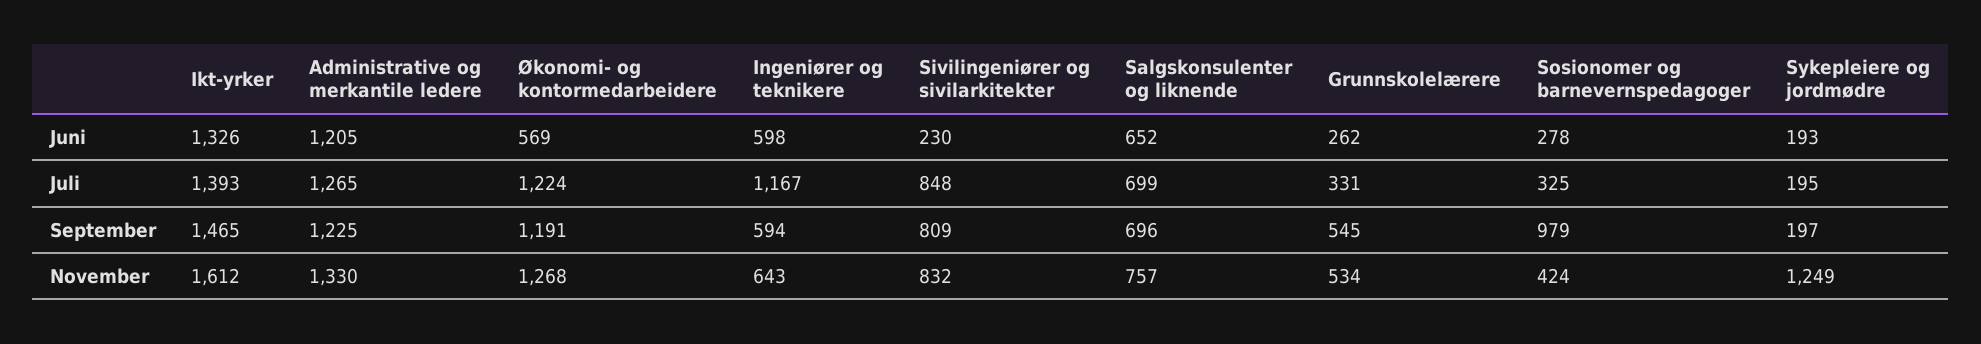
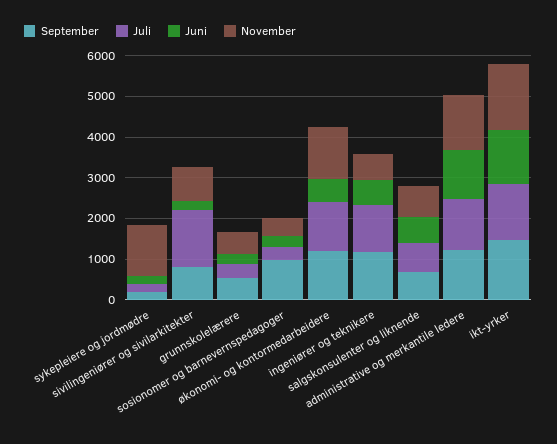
  {
    "Juni": {
      "Ikt-yrker": 1326,
      "Administrative og merkantile ledere": 1205,
      "Økonomi- og kontormedarbeidere": 569,
      "Ingeniører og teknikere": 598,
      "Sivilingeniører og sivilarkitekter": 230,
      "Salgskonsulenter og liknende": 652,
      "Grunnskolelærere": 262,
      "Sosionomer og barnevernspedagoger": 278,
      "Sykepleiere og jordmødre": 193
    },
    "Juli": {
      "Ikt-yrker": 1393,
      "Administrative og merkantile ledere": 1265,
      "Økonomi- og kontormedarbeidere": 1224,
      "Ingeniører og teknikere": 1167,
-     "Sivilingeniører og sivilarkitekter": 848,
+     "Sivilingeniører og sivilarkitekter": 1400,
      "Salgskonsulenter og liknende": 699,
      "Grunnskolelærere": 331,
      "Sosionomer og barnevernspedagoger": 325,
      "Sykepleiere og jordmødre": 195
    },
    "September": {
      "Ikt-yrker": 1465,
      "Administrative og merkantile ledere": 1225,
      "Økonomi- og kontormedarbeidere": 1191,
-     "Ingeniører og teknikere": 594,
+     "Ingeniører og teknikere": 1200,
      "Sivilingeniører og sivilarkitekter": 809,
      "Salgskonsulenter og liknende": 696,
      "Grunnskolelærere": 545,
      "Sosionomer og barnevernspedagoger": 979,
      "Sykepleiere og jordmødre": 197
    },
    "November": {
      "Ikt-yrker": 1612,
      "Administrative og merkantile ledere": 1330,
      "Økonomi- og kontormedarbeidere": 1268,
      "Ingeniører og teknikere": 643,
      "Sivilingeniører og sivilarkitekter": 832,
      "Salgskonsulenter og liknende": 757,
      "Grunnskolelærere": 534,
      "Sosionomer og barnevernspedagoger": 424,
      "Sykepleiere og jordmødre": 1249
    }
  }

